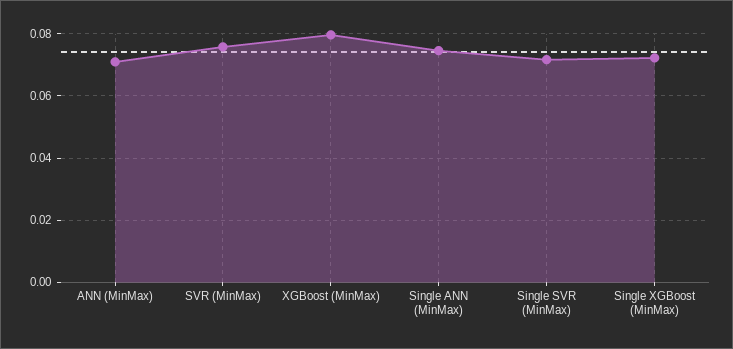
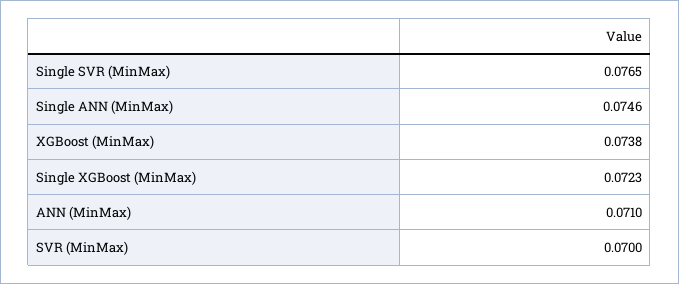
  {
    "ANN (MinMax)": 0.071,
-   "SVR (MinMax)": 0.076,
+   "SVR (MinMax)": 0.07,
-   "XGBoost (MinMax)": 0.08,
+   "XGBoost (MinMax)": 0.0738,
    "Single ANN (MinMax)": 0.0746,
-   "Single SVR (MinMax)": 0.072,
+   "Single SVR (MinMax)": 0.0765,
    "Single XGBoost (MinMax)": 0.0723
  }

